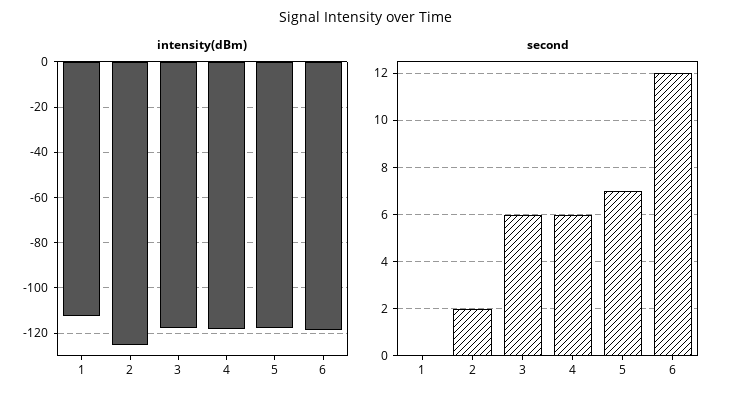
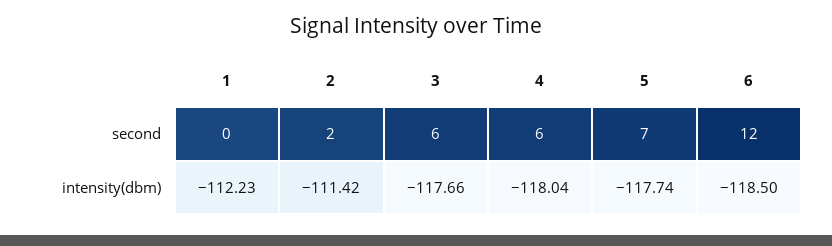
  {
    "intensity(dBm)": {
      "1": -112.23,
-     "2": -125,
+     "2": -111.42,
      "3": -117.66,
      "4": -118.04,
      "5": -117.74,
      "6": -118.5
    },
    "second": {
      "1": 0,
      "2": 2,
      "3": 6,
      "4": 6,
      "5": 7,
      "6": 12
    }
  }

